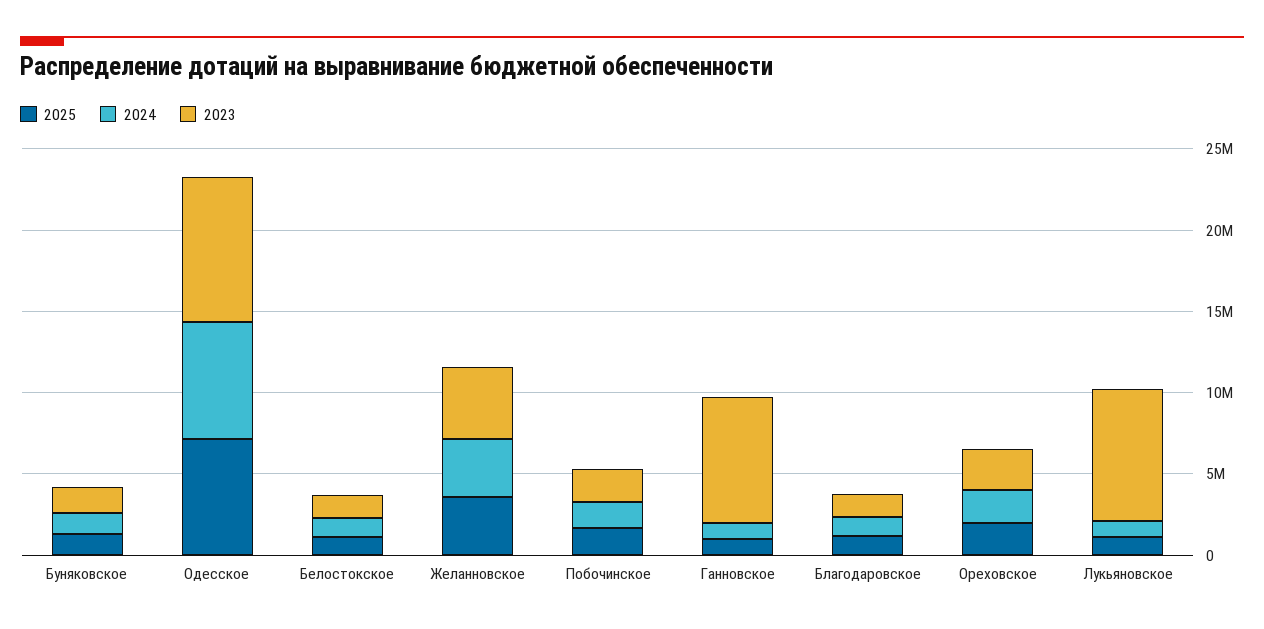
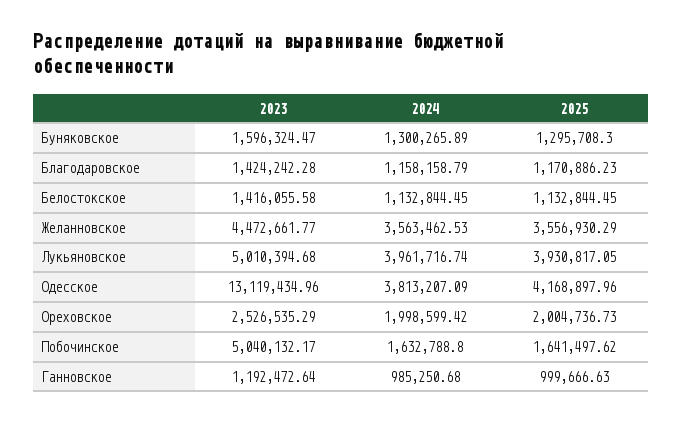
  {
    "2025": {
      "Буняковское": 1295708.3,
-     "Одесское": 7000000,
+     "Одесское": 4168897.96,
      "Белостокское": 1132844.45,
      "Желанновское": 3556930.29,
      "Побочинское": 1641497.62,
      "Ганновское": 999666.63,
      "Благодаровское": 1170886.23,
      "Ореховское": 2004736.73,
-     "Лукьяновское": 1000000
+     "Лукьяновское": 3930817.05
    },
    "2024": {
      "Буняковское": 1300265.89,
-     "Одесское": 7000000,
+     "Одесское": 3813207.09,
      "Белостокское": 1132844.45,
      "Желанновское": 3563462.53,
      "Побочинское": 1632788.8,
      "Ганновское": 985250.68,
      "Благодаровское": 1158158.79,
      "Ореховское": 1998599.42,
-     "Лукьяновское": 1000000
+     "Лукьяновское": 3961716.74
    },
    "2023": {
      "Буняковское": 1596324.47,
-     "Одесское": 9000000,
+     "Одесское": 13119434.96,
      "Белостокское": 1416055.58,
      "Желанновское": 4472661.77,
-     "Побочинское": 2000000,
+     "Побочинское": 5040132.17,
-     "Ганновское": 8000000,
+     "Ганновское": 1192472.64,
      "Благодаровское": 1424242.28,
      "Ореховское": 2526535.29,
-     "Лукьяновское": 8000000
+     "Лукьяновское": 5010394.68
    }
  }

